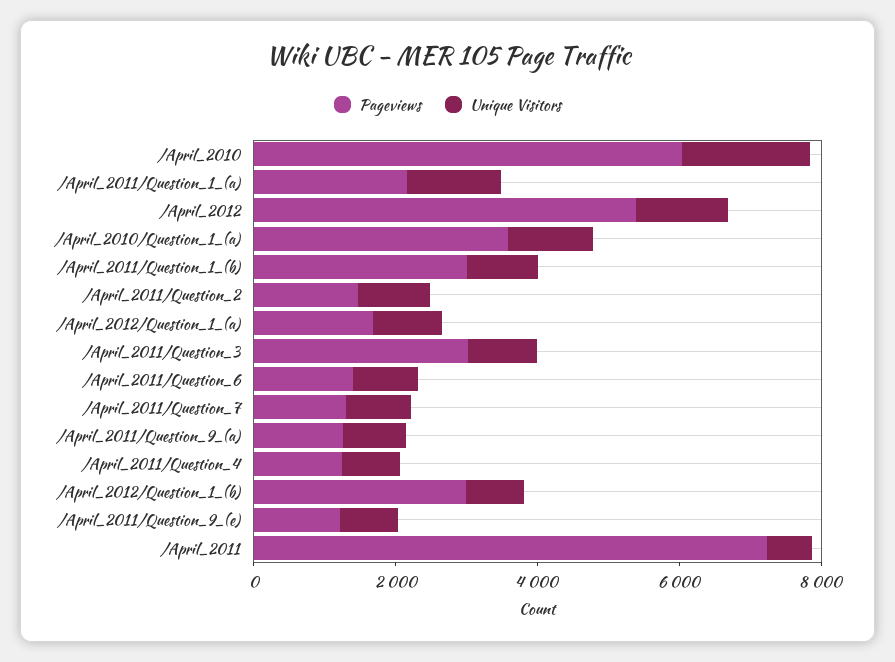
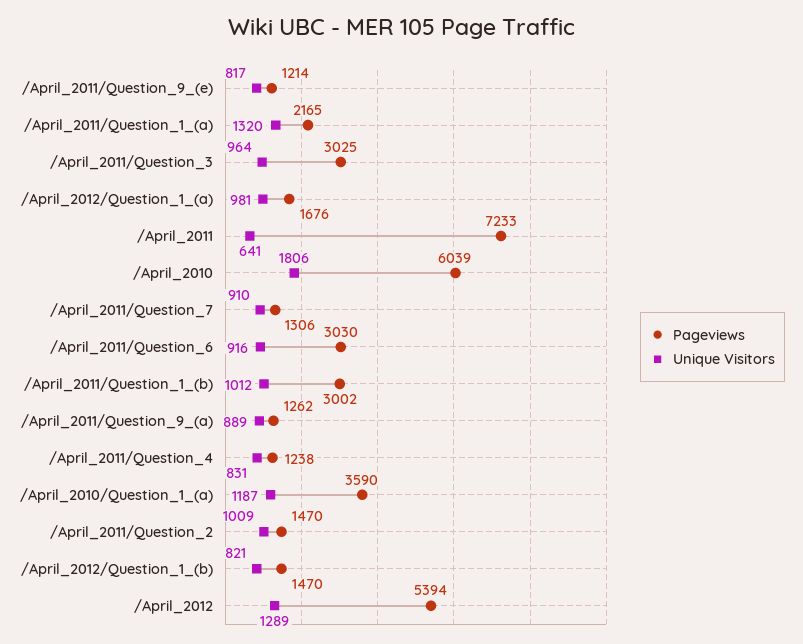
  {
    "Pageviews": {
      "/April_2010": 6039,
      "/April_2011/Question_1_(a)": 2165,
      "/April_2012": 5394,
      "/April_2010/Question_1_(a)": 3590,
      "/April_2011/Question_1_(b)": 3002,
      "/April_2011/Question_2": 1470,
      "/April_2012/Question_1_(a)": 1676,
      "/April_2011/Question_3": 3025,
-     "/April_2011/Question_6": 1500,
+     "/April_2011/Question_6": 3030,
      "/April_2011/Question_7": 1306,
      "/April_2011/Question_9_(a)": 1262,
      "/April_2011/Question_4": 1238,
-     "/April_2012/Question_1_(b)": 3000,
+     "/April_2012/Question_1_(b)": 1470,
      "/April_2011/Question_9_(e)": 1214,
      "/April_2011": 7233
    },
    "Unique Visitors": {
      "/April_2010": 1806,
      "/April_2011/Question_1_(a)": 1320,
      "/April_2012": 1289,
      "/April_2010/Question_1_(a)": 1187,
      "/April_2011/Question_1_(b)": 1012,
      "/April_2011/Question_2": 1009,
      "/April_2012/Question_1_(a)": 981,
      "/April_2011/Question_3": 964,
      "/April_2011/Question_6": 916,
      "/April_2011/Question_7": 910,
      "/April_2011/Question_9_(a)": 889,
      "/April_2011/Question_4": 831,
      "/April_2012/Question_1_(b)": 821,
      "/April_2011/Question_9_(e)": 817,
      "/April_2011": 641
    }
  }

